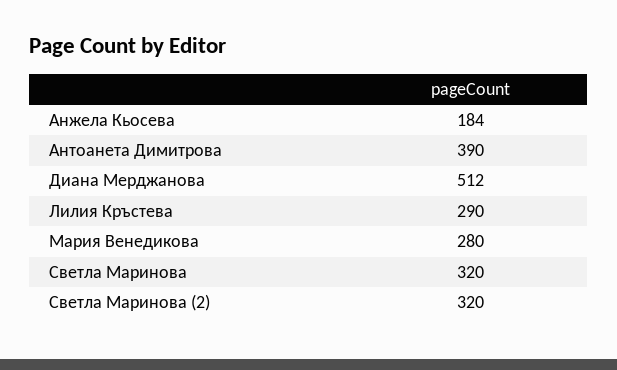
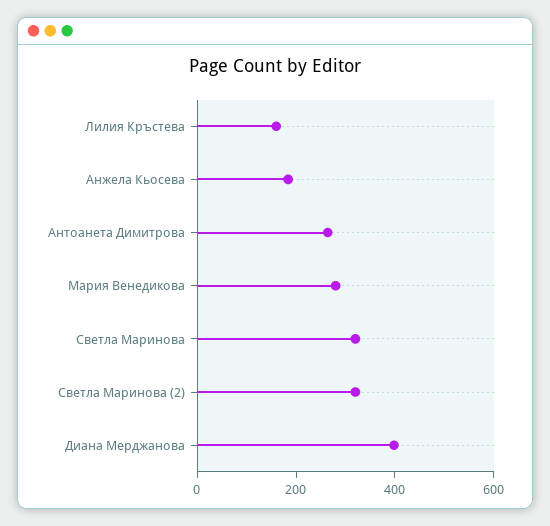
  {
    "Анжела Кьосева": 184,
-   "Антоанета Димитрова": 390,
+   "Антоанета Димитрова": 250,
-   "Диана Мерджанова": 512,
+   "Диана Мерджанова": 400,
-   "Лилия Кръстева": 290,
+   "Лилия Кръстева": 150,
    "Мария Венедикова": 280,
    "Светла Маринова": 320,
    "Светла Маринова (2)": 320
  }

